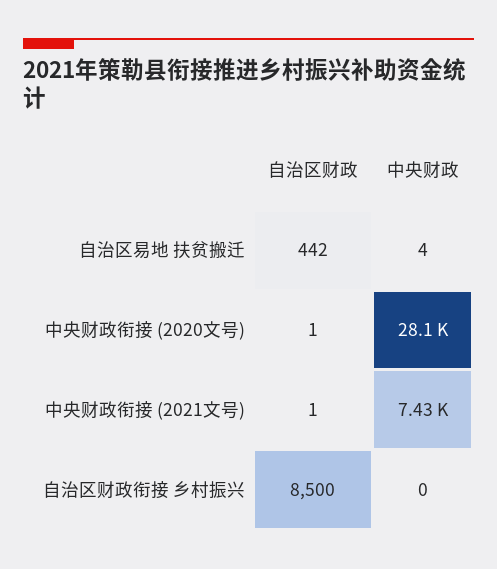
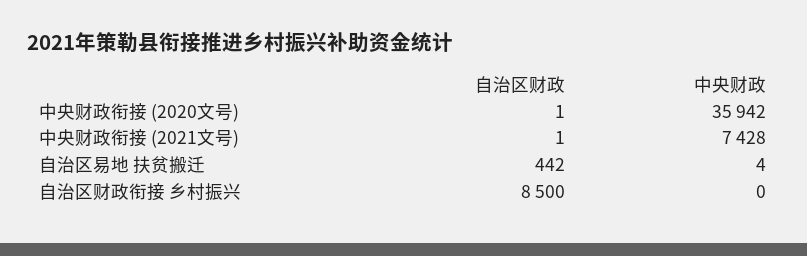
  {
    "自治区财政": {
      "自治区易地 扶贫搬迁": 442,
      "中央财政衔接 (2020文号)": 1,
      "中央财政衔接 (2021文号)": 1,
      "自治区财政衔接 乡村振兴": 8500
    },
    "中央财政": {
      "自治区易地 扶贫搬迁": 4,
-     "中央财政衔接 (2020文号)": 28100,
+     "中央财政衔接 (2020文号)": 35942,
      "中央财政衔接 (2021文号)": 7428,
      "自治区财政衔接 乡村振兴": 0
    }
  }

